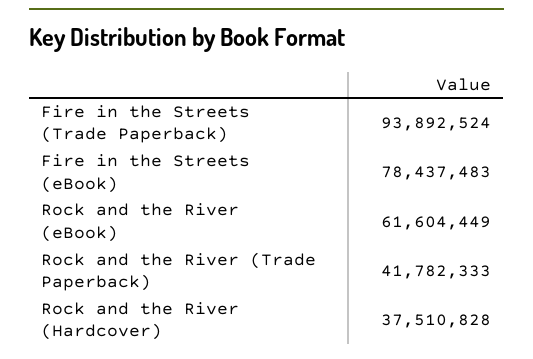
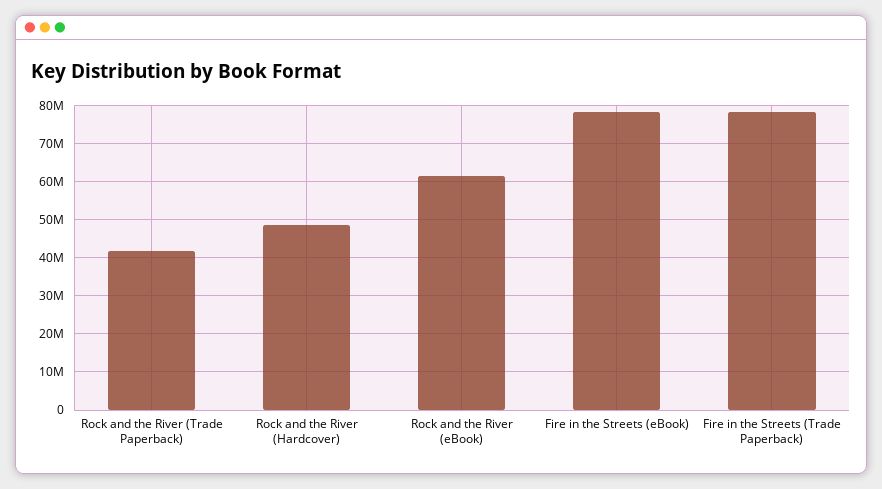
  {
-   "Fire in the Streets (Trade Paperback)": 93892524,
+   "Fire in the Streets (Trade Paperback)": 78000000,
    "Fire in the Streets (eBook)": 78437483,
    "Rock and the River (eBook)": 61604449,
    "Rock and the River (Trade Paperback)": 41782333,
-   "Rock and the River (Hardcover)": 37510828
+   "Rock and the River (Hardcover)": 48000000
  }

